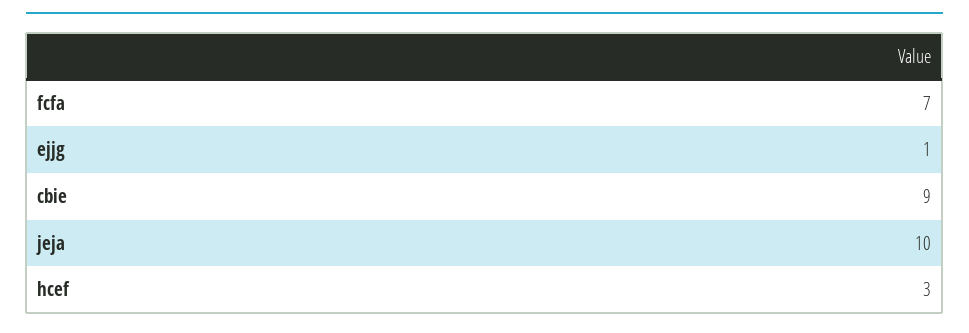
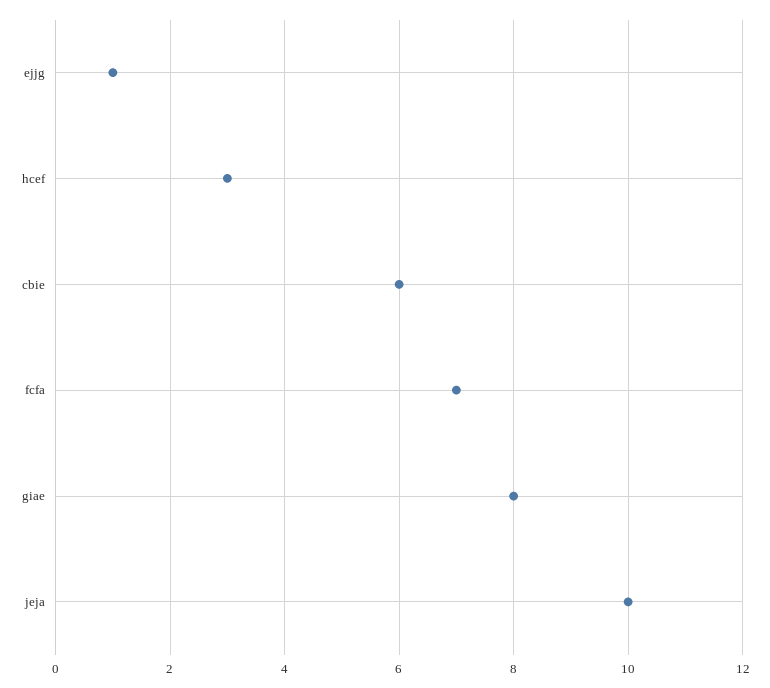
  {
    "fcfa": 7,
    "ejjg": 1,
-   "cbie": 9,
+   "cbie": 6,
    "jeja": 10,
-   "hcef": 3
+   "hcef": 3,
+   "giae": 8
  }

